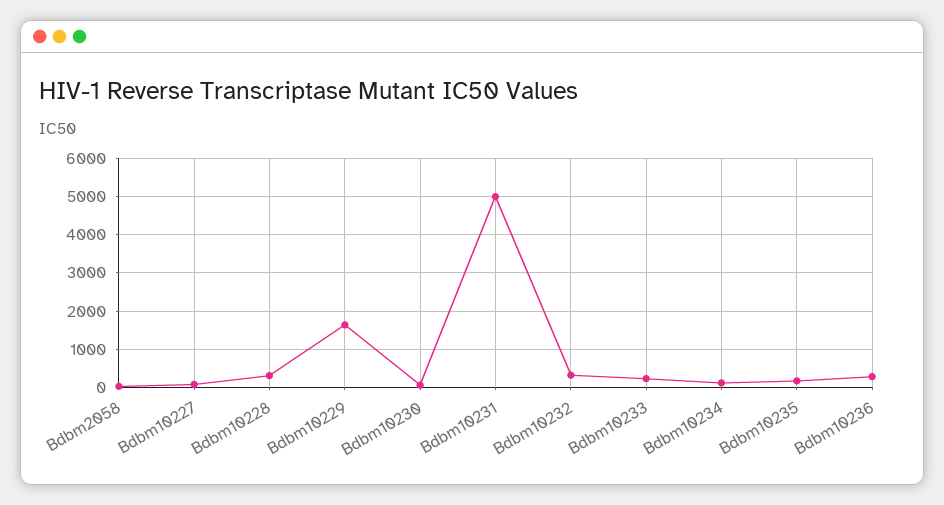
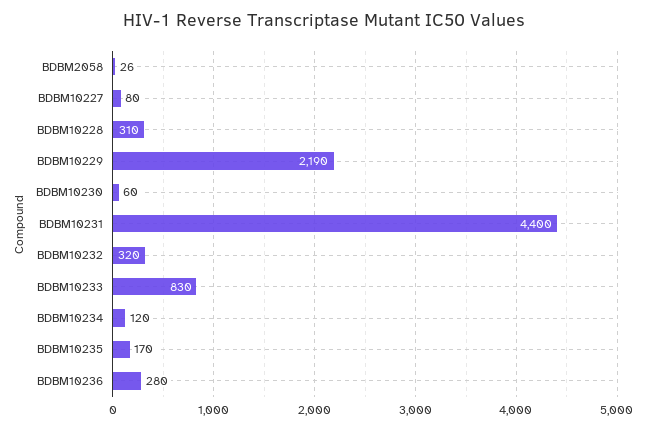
  {
    "Bdbm2058": 26,
    "Bdbm10227": 80,
    "Bdbm10228": 310,
-   "Bdbm10229": 1600,
+   "Bdbm10229": 2190,
    "Bdbm10230": 60,
-   "Bdbm10231": 5000,
+   "Bdbm10231": 4400,
    "Bdbm10232": 320,
-   "Bdbm10233": 200,
+   "Bdbm10233": 830,
    "Bdbm10234": 120,
    "Bdbm10235": 170,
    "Bdbm10236": 280
  }

